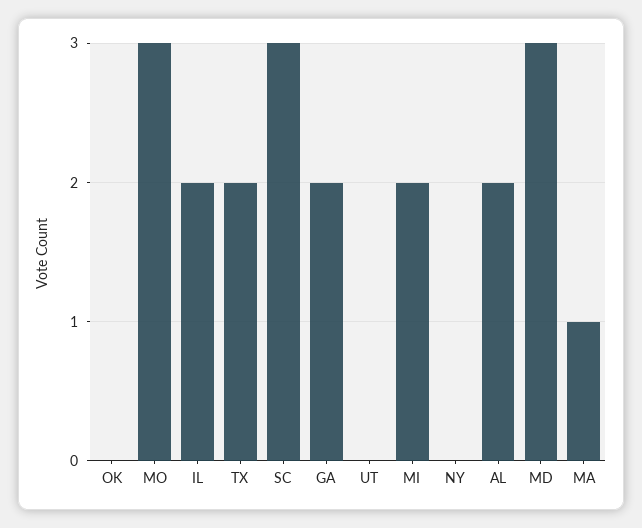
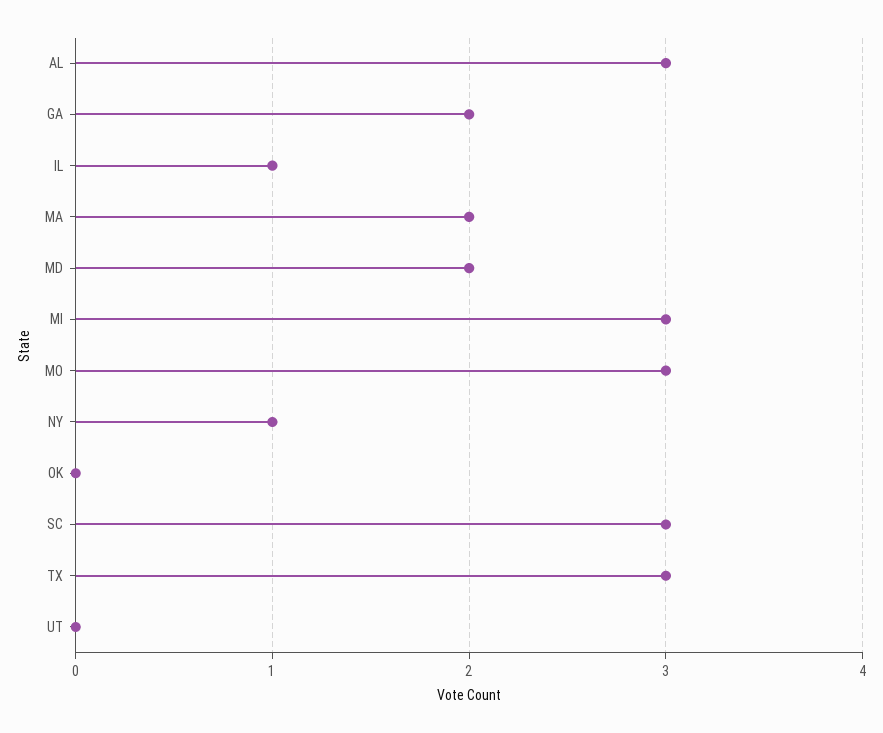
  {
    "OK": 0,
    "MO": 3,
-   "IL": 2,
+   "IL": 1,
-   "TX": 2,
+   "TX": 3,
    "SC": 3,
    "GA": 2,
    "UT": 0,
-   "MI": 2,
+   "MI": 3,
-   "NY": 0,
+   "NY": 1,
-   "AL": 2,
+   "AL": 3,
-   "MD": 3,
+   "MD": 2,
-   "MA": 1
+   "MA": 2
  }

